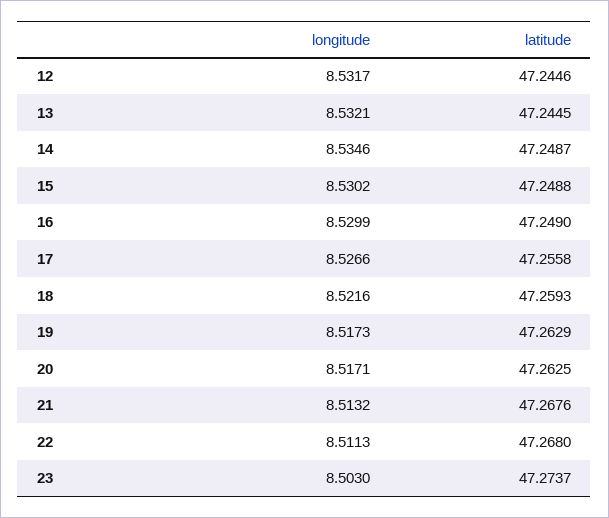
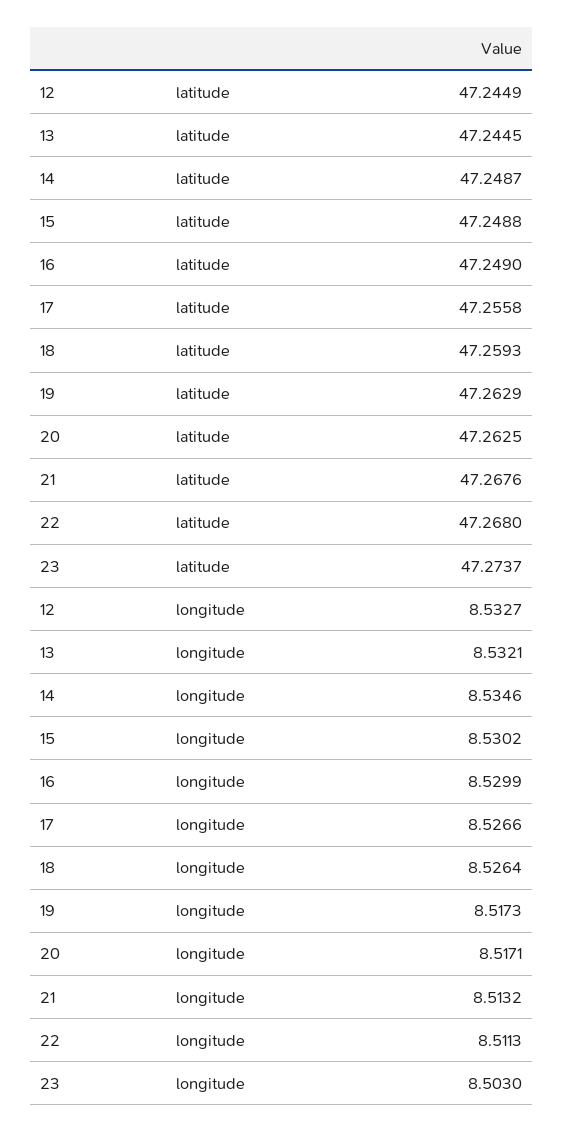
  {
    "longitude": {
-     "12": 8.5317,
+     "12": 8.5327,
      "13": 8.5321,
      "14": 8.5346,
      "15": 8.5302,
      "16": 8.5299,
      "17": 8.5266,
-     "18": 8.5216,
+     "18": 8.5264,
      "19": 8.5173,
      "20": 8.5171,
      "21": 8.5132,
      "22": 8.5113,
      "23": 8.503
    },
    "latitude": {
-     "12": 47.2446,
+     "12": 47.2449,
      "13": 47.2445,
      "14": 47.2487,
      "15": 47.2488,
      "16": 47.249,
      "17": 47.2558,
      "18": 47.2593,
      "19": 47.2629,
      "20": 47.2625,
      "21": 47.2676,
      "22": 47.268,
      "23": 47.2737
    }
  }

